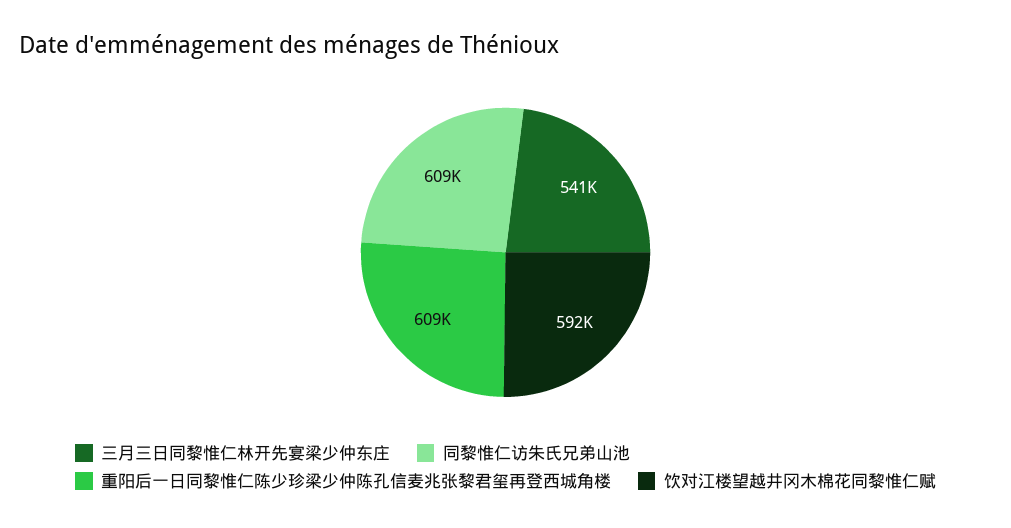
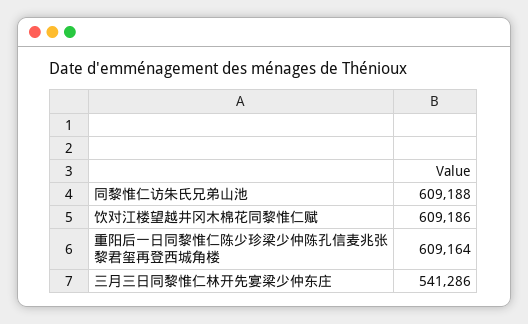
  {
    "三月三日同黎惟仁林开先宴梁少仲东庄": 541286,
    "同黎惟仁访朱氏兄弟山池": 609188,
    "重阳后一日同黎惟仁陈少珍梁少仲陈孔信麦兆张黎君玺再登西城角楼": 609164,
-   "饮对江楼望越井冈木棉花同黎惟仁赋": 592000
+   "饮对江楼望越井冈木棉花同黎惟仁赋": 609186
  }

